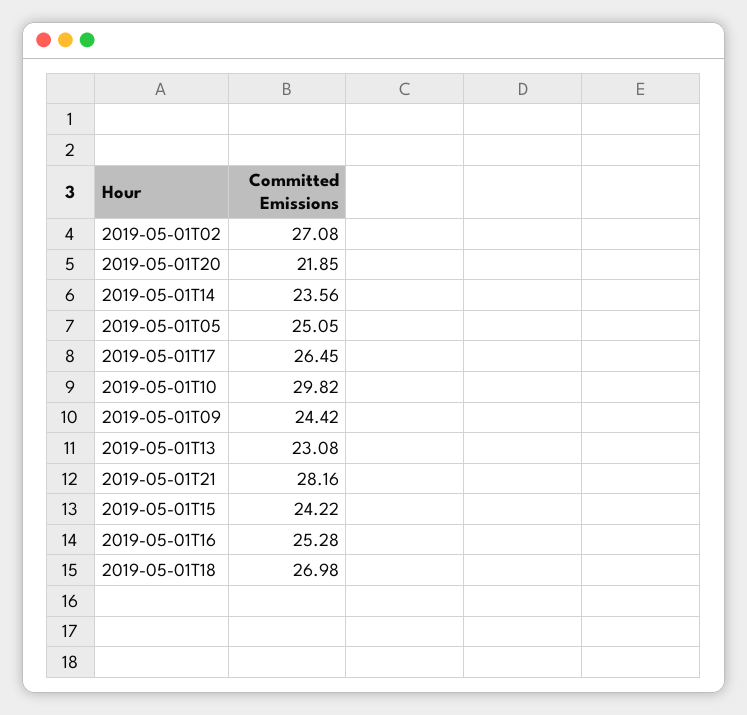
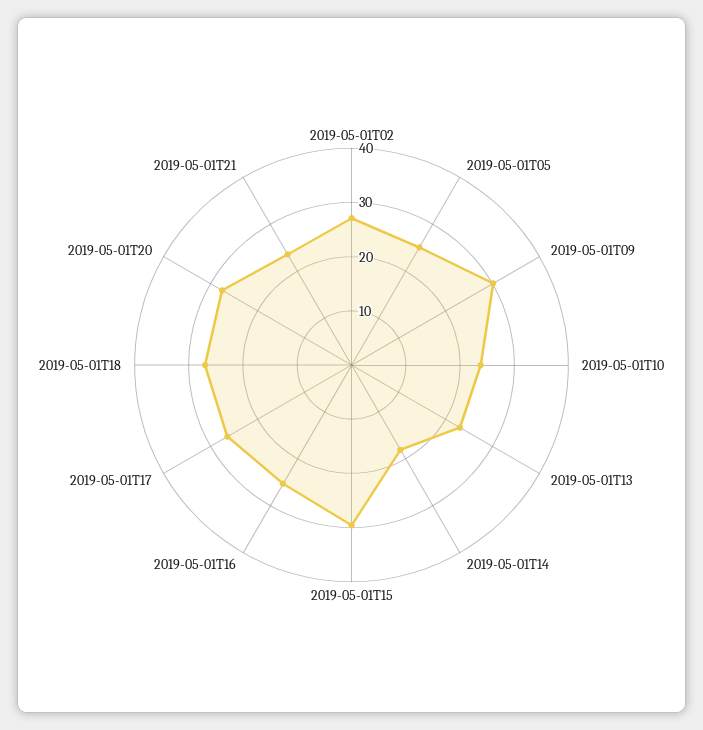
  {
    "2019-05-01T02": 27.08,
-   "2019-05-01T20": 21.85,
+   "2019-05-01T20": 28,
-   "2019-05-01T14": 23.56,
+   "2019-05-01T14": 18,
    "2019-05-01T05": 25.05,
    "2019-05-01T17": 26.45,
-   "2019-05-01T10": 29.82,
+   "2019-05-01T10": 24,
-   "2019-05-01T09": 24.42,
+   "2019-05-01T09": 30,
    "2019-05-01T13": 23.08,
-   "2019-05-01T21": 28.16,
+   "2019-05-01T21": 24,
-   "2019-05-01T15": 24.22,
+   "2019-05-01T15": 30,
    "2019-05-01T16": 25.28,
    "2019-05-01T18": 26.98
  }

